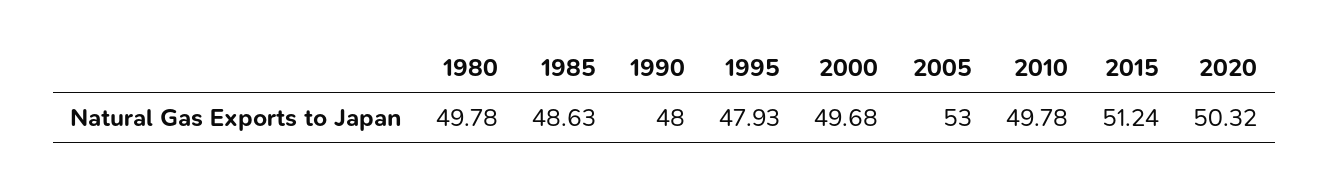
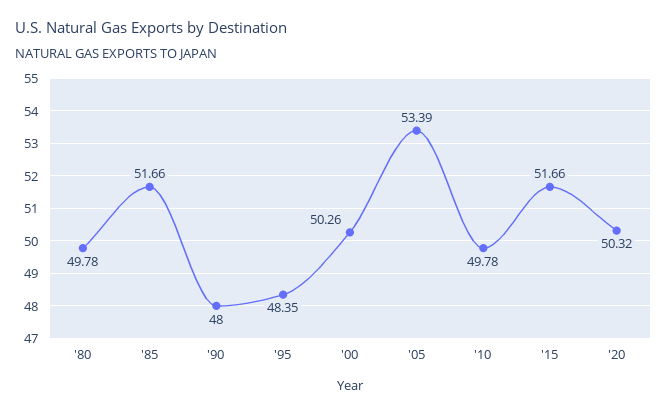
  {
    "1980": 49.78,
-   "1985": 48.63,
+   "1985": 51.66,
    "1990": 48,
-   "1995": 47.93,
+   "1995": 48.35,
-   "2000": 49.68,
+   "2000": 50.26,
-   "2005": 53,
+   "2005": 53.39,
    "2010": 49.78,
-   "2015": 51.24,
+   "2015": 51.66,
    "2020": 50.32
  }

